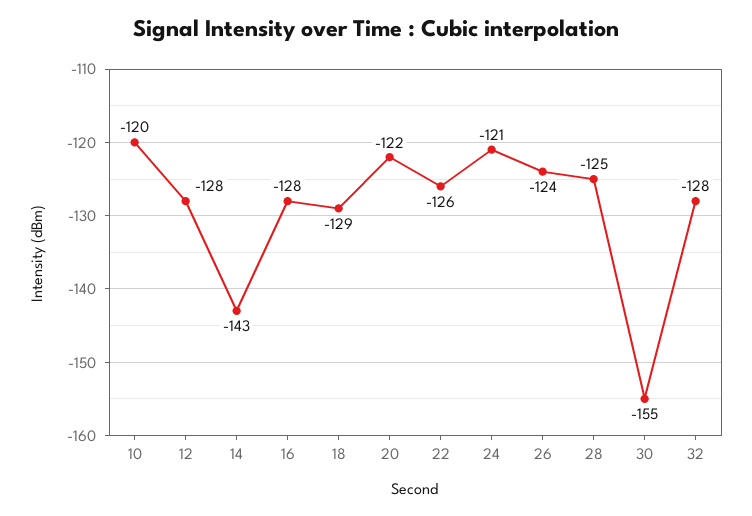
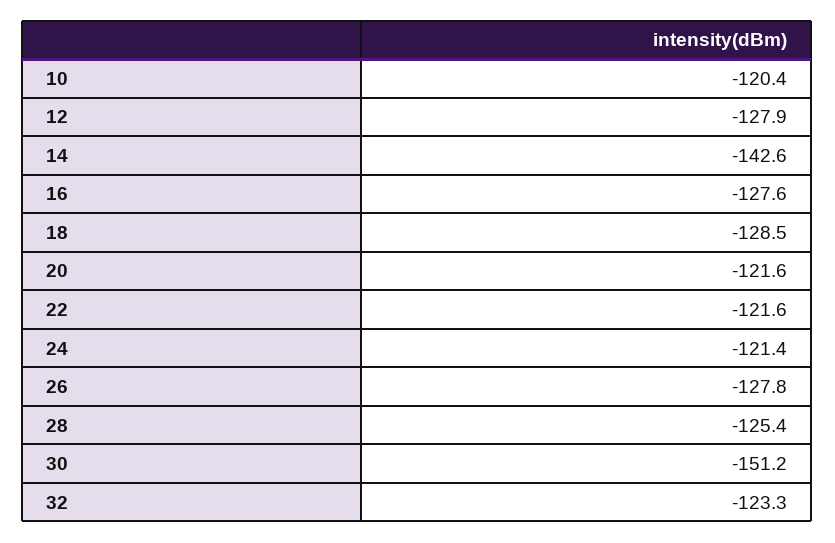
  {
    "10": -120.4,
    "12": -127.9,
    "14": -142.6,
    "16": -127.6,
    "18": -128.5,
    "20": -121.6,
-   "22": -126,
+   "22": -121.6,
    "24": -121.4,
-   "26": -124,
+   "26": -127.8,
    "28": -125.4,
-   "30": -155,
+   "30": -151.2,
-   "32": -128
+   "32": -123.3
  }

